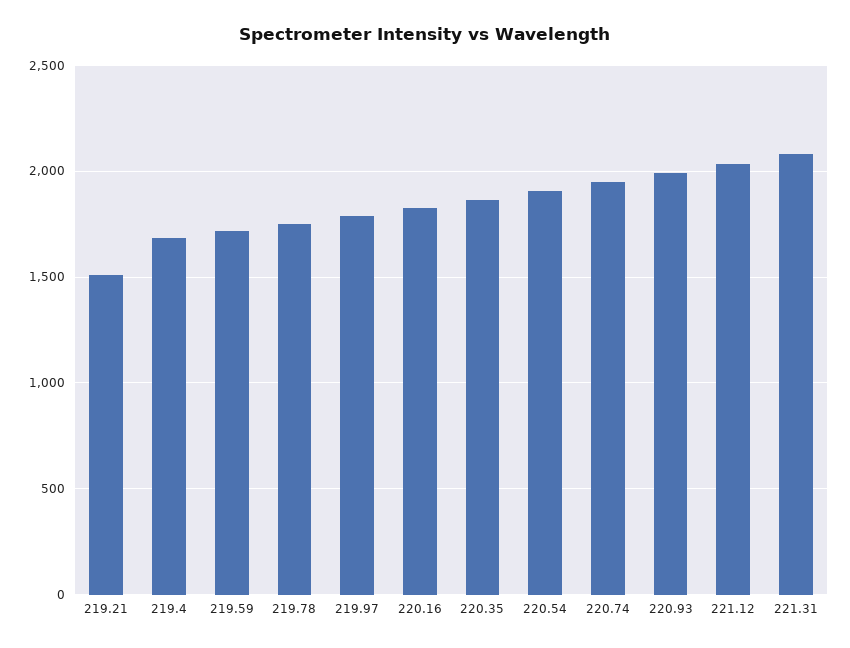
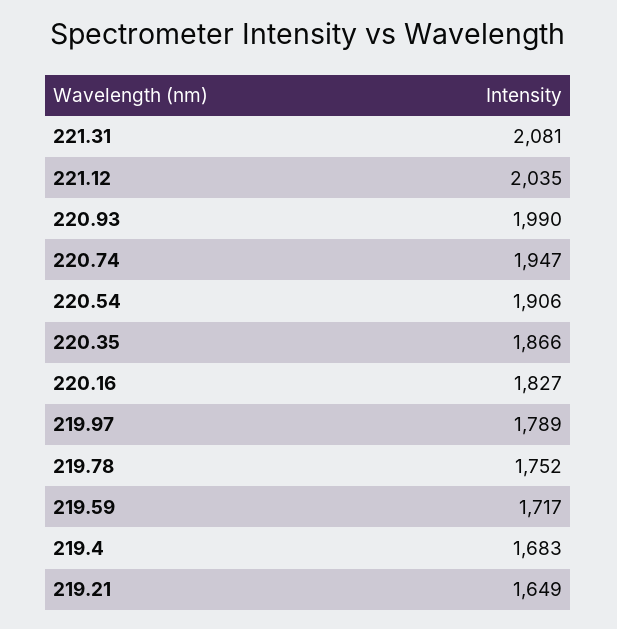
  {
-   "219.21": 1500,
+   "219.21": 1649,
    "219.4": 1683,
    "219.59": 1717,
    "219.78": 1752,
    "219.97": 1789,
    "220.16": 1827,
    "220.35": 1866,
    "220.54": 1906,
    "220.74": 1947,
    "220.93": 1990,
    "221.12": 2035,
    "221.31": 2081
  }

